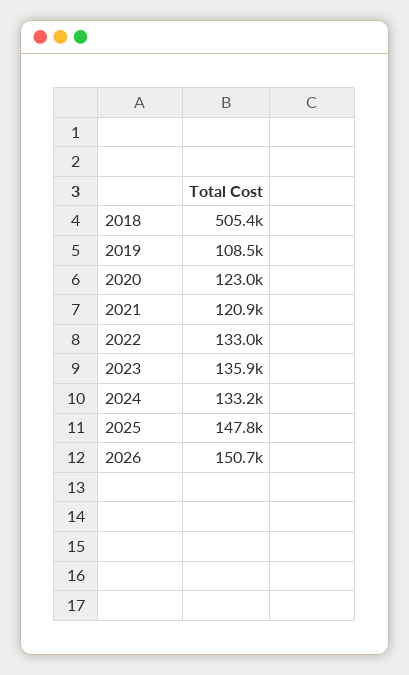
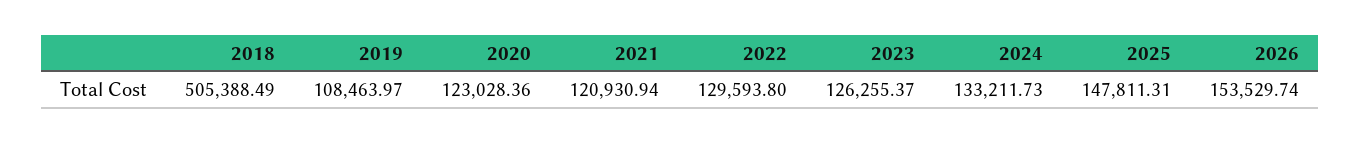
  {
    "2018": 505388.49,
    "2019": 108463.97,
    "2020": 123028.36,
    "2021": 120930.94,
-   "2022": 133000,
+   "2022": 129593.8,
-   "2023": 135900,
+   "2023": 126255.37,
    "2024": 133211.73,
    "2025": 147811.31,
-   "2026": 150700
+   "2026": 153529.74
  }

